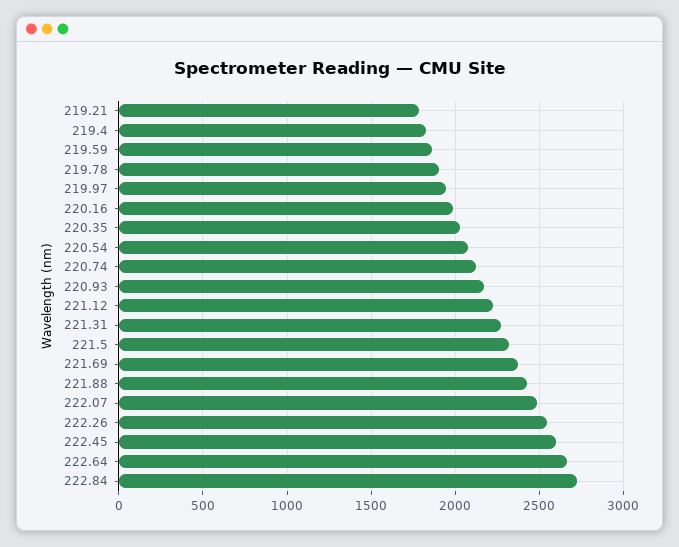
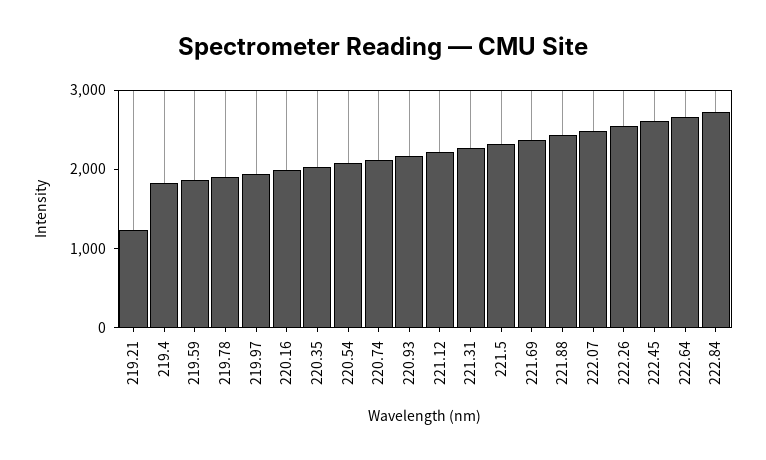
  {
-   "219.21": 1800,
+   "219.21": 1200,
    "219.4": 1850,
    "219.59": 1850,
    "219.78": 1900,
    "219.97": 1950,
    "220.16": 2000,
    "220.35": 2050,
    "220.54": 2100,
    "220.74": 2100,
    "220.93": 2150,
    "221.12": 2200,
    "221.31": 2250,
    "221.5": 2300,
    "221.69": 2350,
    "221.88": 2450,
    "222.07": 2500,
    "222.26": 2550,
    "222.45": 2600,
    "222.64": 2650,
    "222.84": 2750
  }

